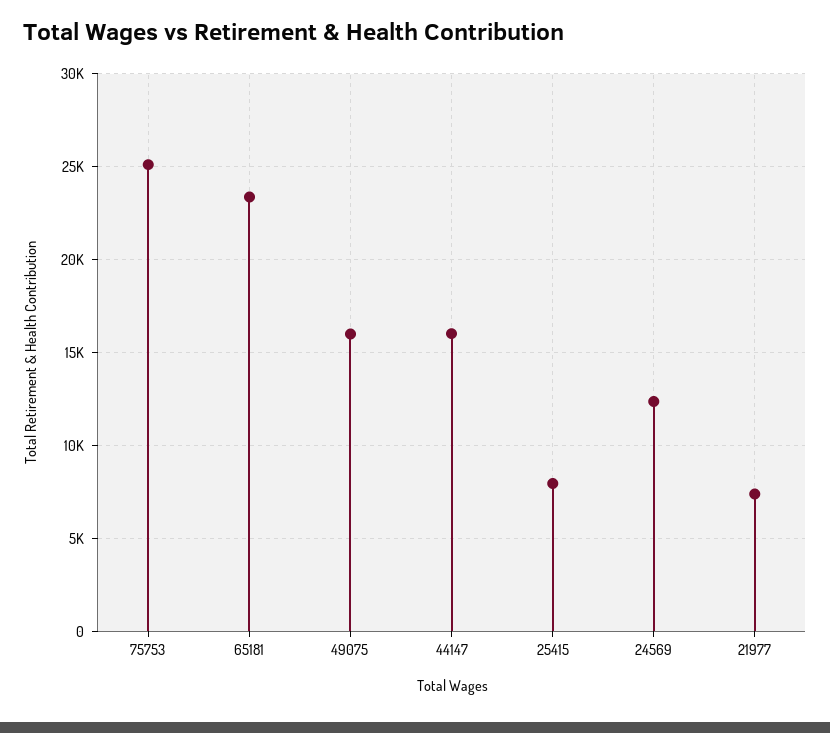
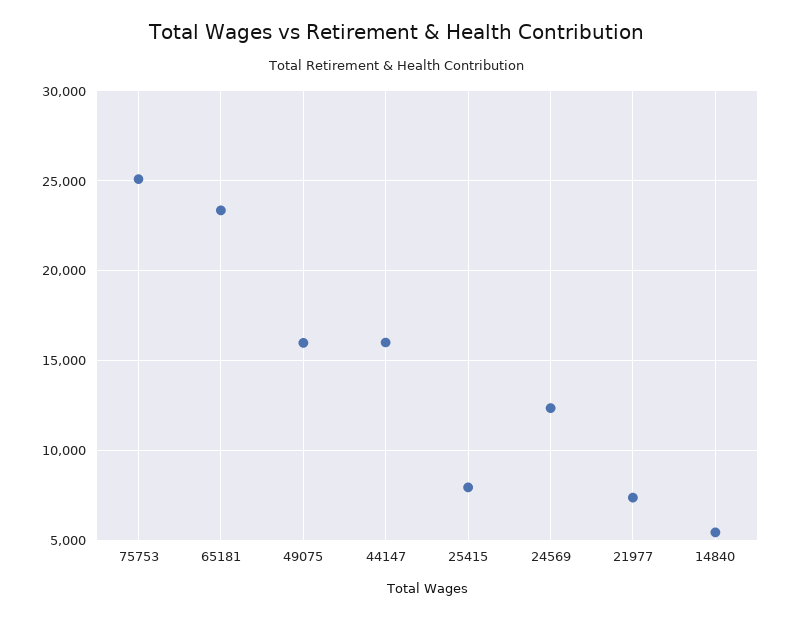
  {
    "75753": 25000,
    "65181": 23500,
    "49075": 16000,
    "44147": 16000,
    "25415": 8000,
    "24569": 12500,
-   "21977": 7500
+   "21977": 7500,
+   "14840": 5500
  }

